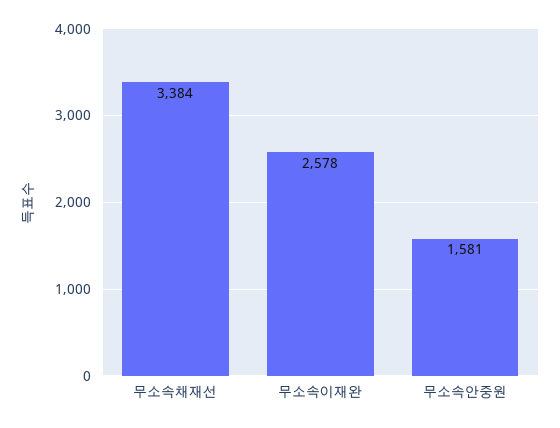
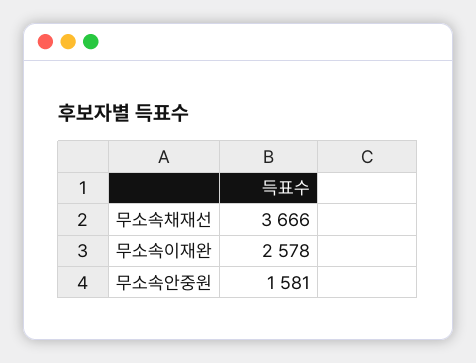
  {
-   "무소속채재선": 3384,
+   "무소속채재선": 3666,
    "무소속이재완": 2578,
    "무소속안중원": 1581
  }

